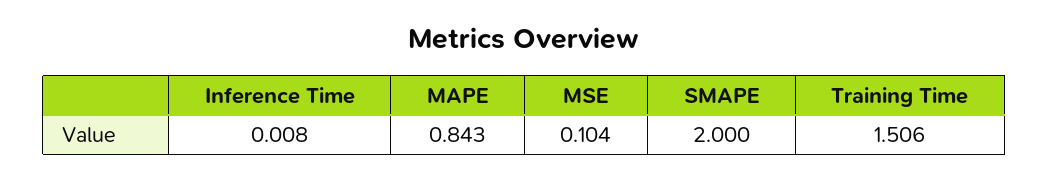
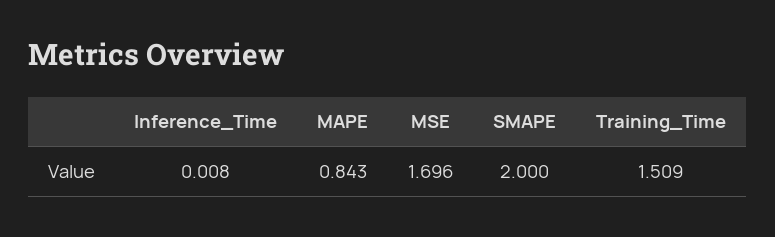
  {
    "Inference Time": 0.008,
    "MAPE": 0.843,
-   "MSE": 0.104,
+   "MSE": 1.696,
    "SMAPE": 2,
-   "Training Time": 1.506
+   "Training Time": 1.509
  }

